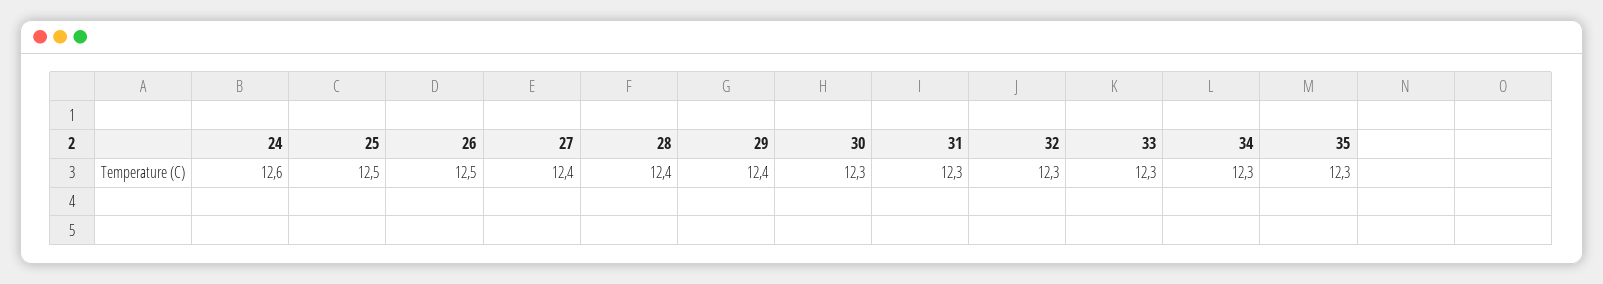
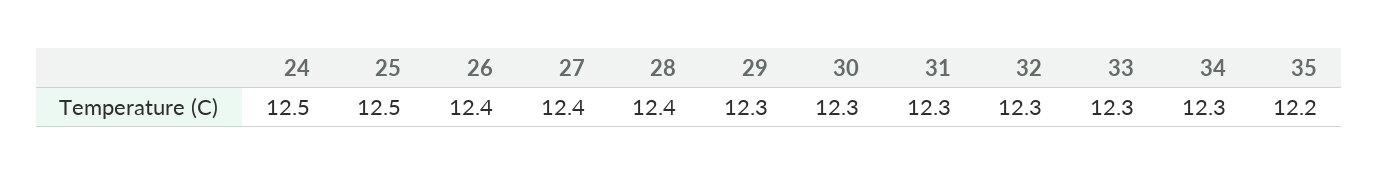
  {
-   "24": 12.6,
+   "24": 12.5,
    "25": 12.5,
-   "26": 12.5,
+   "26": 12.4,
    "27": 12.4,
    "28": 12.4,
-   "29": 12.4,
+   "29": 12.3,
    "30": 12.3,
    "31": 12.3,
    "32": 12.3,
    "33": 12.3,
    "34": 12.3,
-   "35": 12.3
+   "35": 12.2
  }

